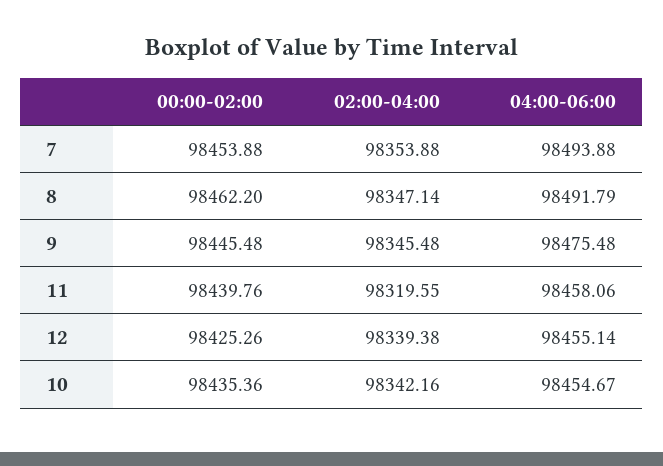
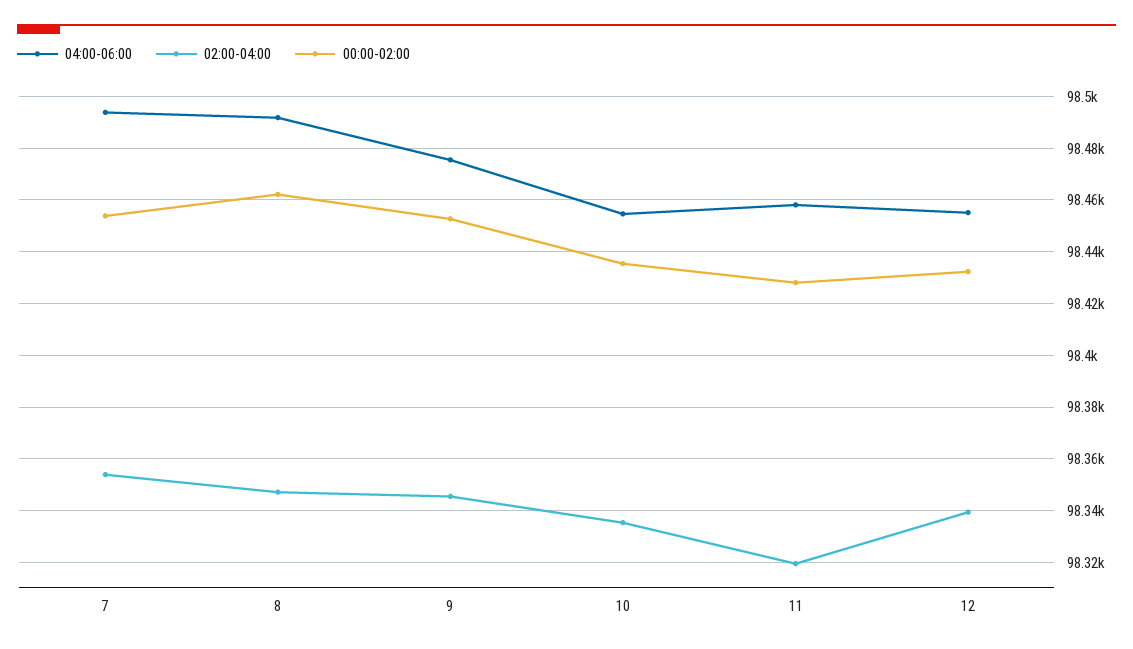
  {
    "00:00-02:00": {
      "7": 98453.88,
      "8": 98462.2,
-     "9": 98445.48,
+     "9": 98452.5,
-     "11": 98439.76,
+     "11": 98427.5,
-     "12": 98425.26,
+     "12": 98432.5,
      "10": 98435.36
    },
    "02:00-04:00": {
      "7": 98353.88,
      "8": 98347.14,
      "9": 98345.48,
      "11": 98319.55,
      "12": 98339.38,
-     "10": 98342.16
+     "10": 98335
    },
    "04:00-06:00": {
      "7": 98493.88,
      "8": 98491.79,
      "9": 98475.48,
      "11": 98458.06,
      "12": 98455.14,
      "10": 98454.67
    }
  }

